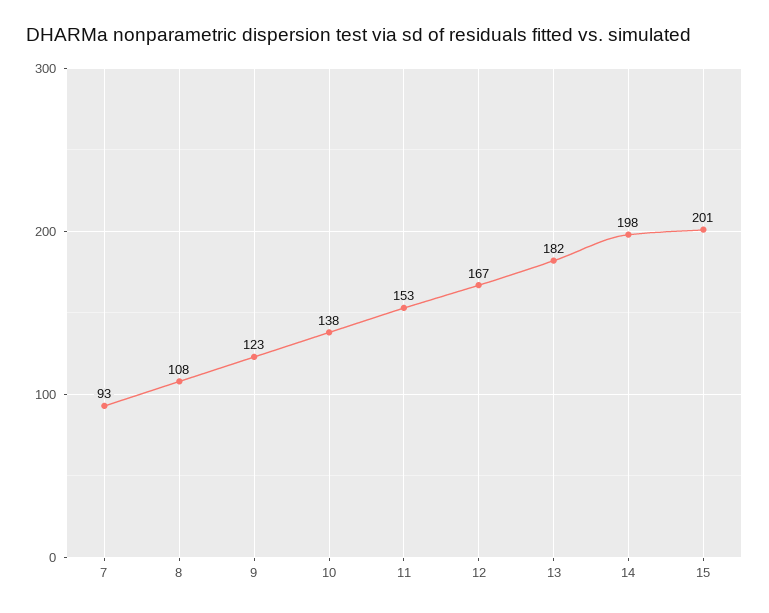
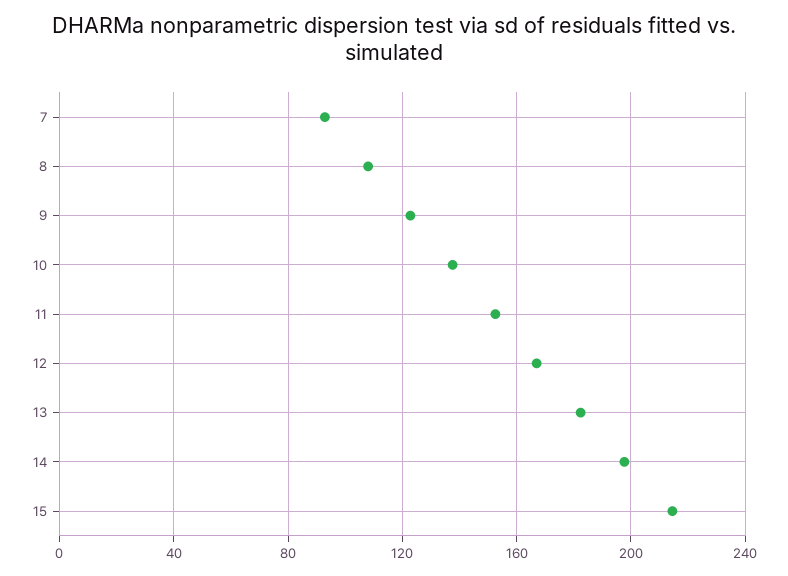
  {
    "7": 93,
    "8": 108,
    "9": 123,
    "10": 138,
    "11": 153,
    "12": 167,
    "13": 182,
    "14": 198,
-   "15": 201
+   "15": 215
  }

